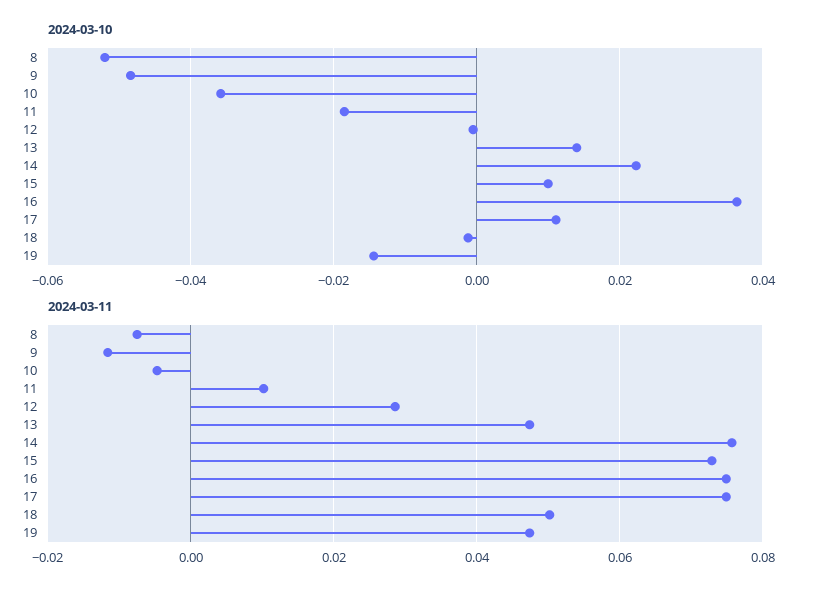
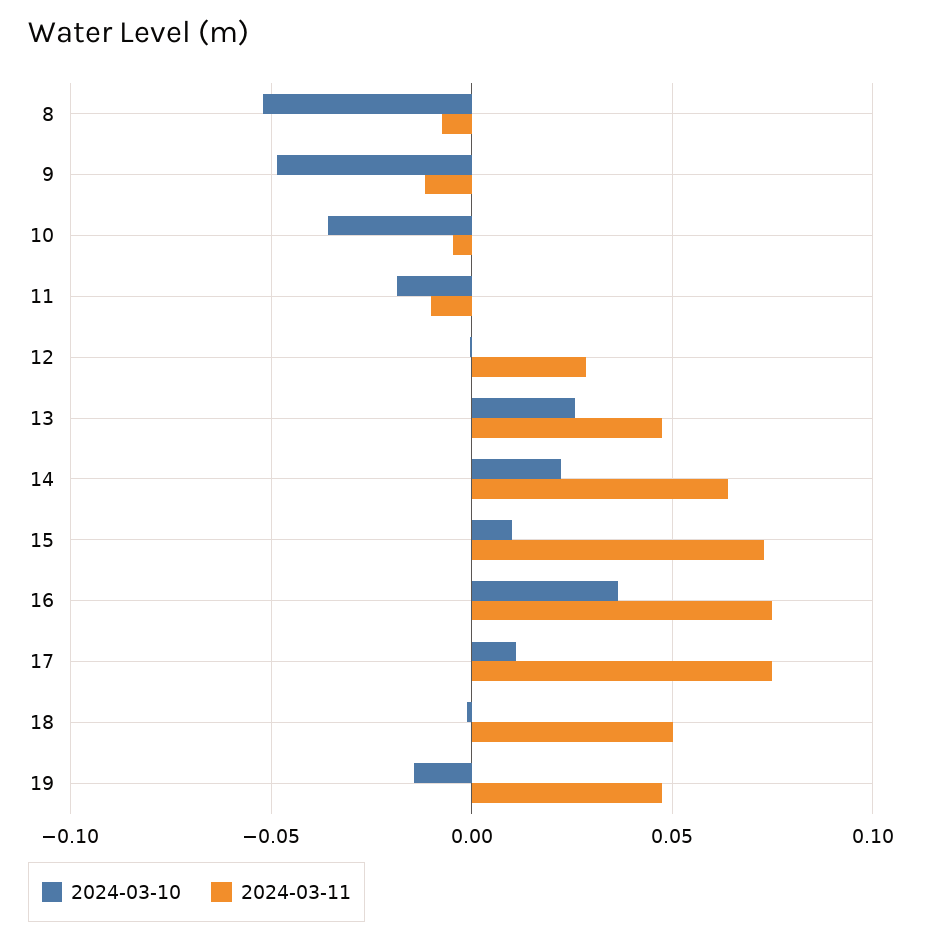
  {
    "2024-03-10": {
      "8": -0.052,
      "9": -0.048,
      "10": -0.036,
      "11": -0.018,
      "12": 0,
-     "13": 0.014,
+     "13": 0.025,
      "14": 0.022,
      "15": 0.01,
      "16": 0.036,
      "17": 0.012,
      "18": -0.002,
      "19": -0.014
    },
    "2024-03-11": {
      "8": -0.008,
      "9": -0.012,
      "10": -0.004,
-     "11": 0.01,
+     "11": -0.01,
      "12": 0.028,
      "13": 0.048,
-     "14": 0.076,
+     "14": 0.065,
      "15": 0.072,
      "16": 0.074,
      "17": 0.074,
      "18": 0.05,
      "19": 0.048
    }
  }

